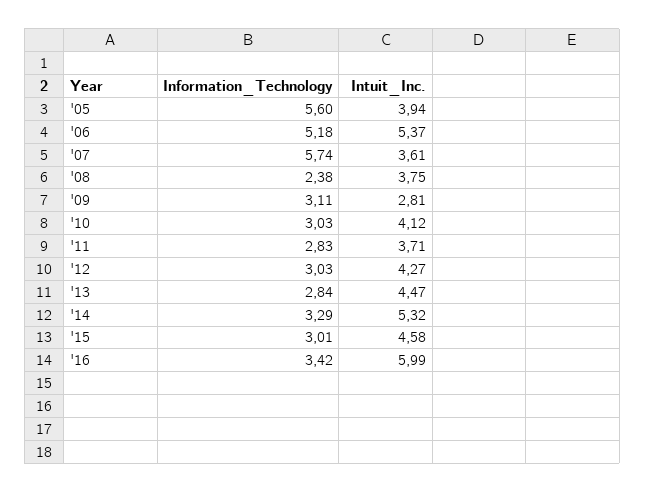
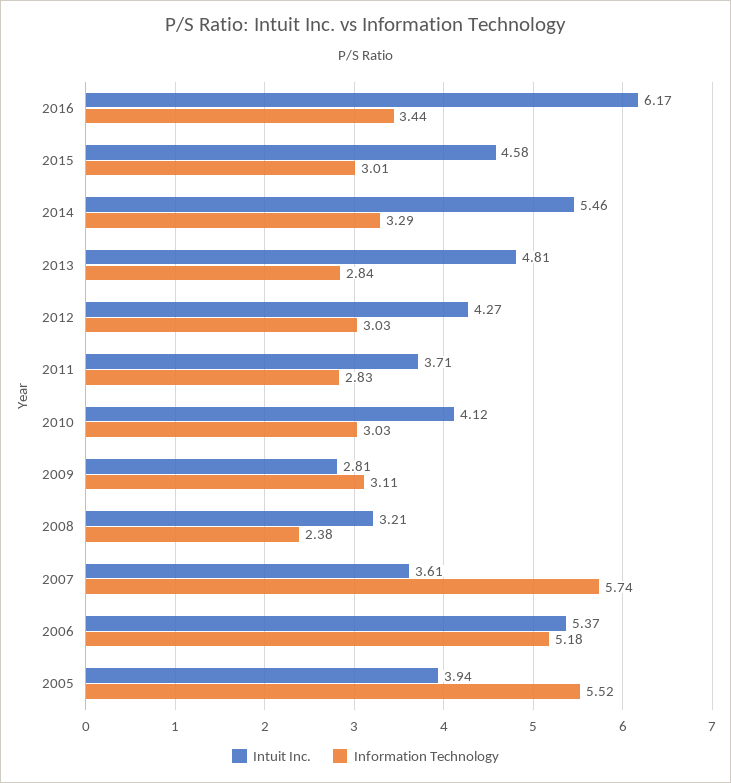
  {
    "Information_Technology": {
-     "'05": 5.6,
+     "'05": 5.52,
      "'06": 5.18,
      "'07": 5.74,
      "'08": 2.38,
      "'09": 3.11,
      "'10": 3.03,
      "'11": 2.83,
      "'12": 3.03,
      "'13": 2.84,
      "'14": 3.29,
      "'15": 3.01,
-     "'16": 3.42
+     "'16": 3.44
    },
    "Intuit_Inc.": {
      "'05": 3.94,
      "'06": 5.37,
      "'07": 3.61,
-     "'08": 3.75,
+     "'08": 3.21,
      "'09": 2.81,
      "'10": 4.12,
      "'11": 3.71,
      "'12": 4.27,
-     "'13": 4.47,
+     "'13": 4.81,
-     "'14": 5.32,
+     "'14": 5.46,
      "'15": 4.58,
-     "'16": 5.99
+     "'16": 6.17
    }
  }

